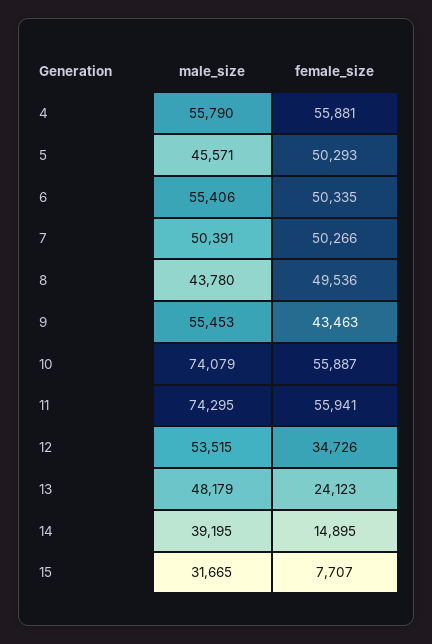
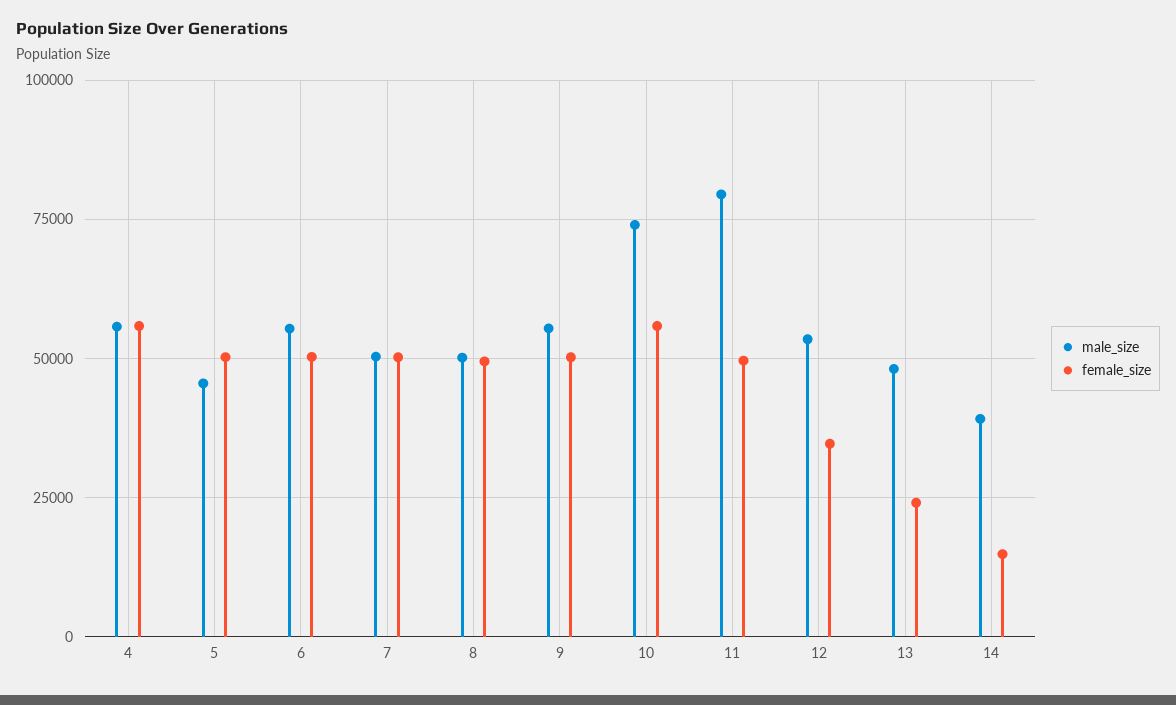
  {
    "male_size": {
      "4": 55790,
      "5": 45571,
      "6": 55406,
      "7": 50391,
-     "8": 43780,
+     "8": 50000,
      "9": 55453,
      "10": 74079,
-     "11": 74295,
+     "11": 80000,
      "12": 53515,
      "13": 48179,
-     "14": 39195,
+     "14": 39195
-     "15": 31665
    },
    "female_size": {
      "4": 55881,
      "5": 50293,
      "6": 50335,
      "7": 50266,
      "8": 49536,
-     "9": 43463,
+     "9": 50000,
      "10": 55887,
-     "11": 55941,
+     "11": 50000,
      "12": 34726,
      "13": 24123,
-     "14": 14895,
+     "14": 14895
-     "15": 7707
    }
  }

